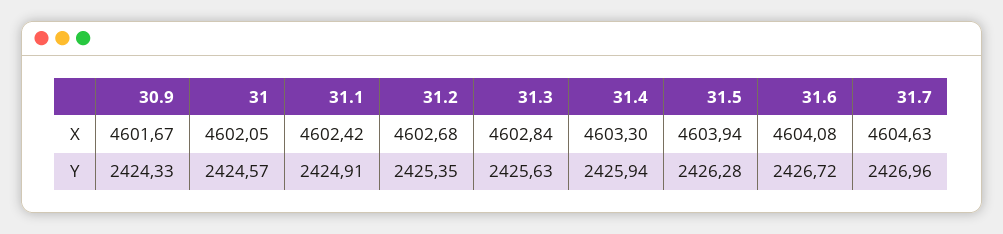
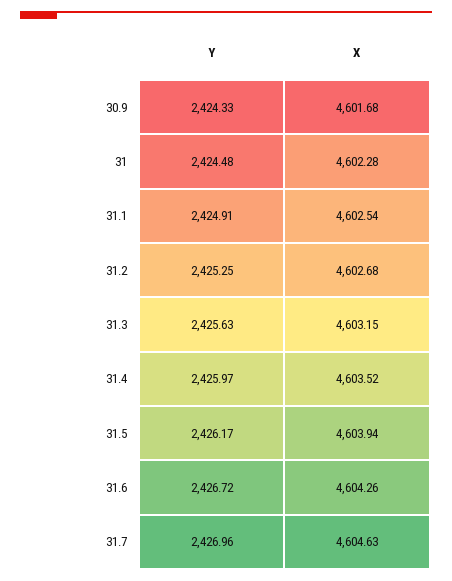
  {
    "30.9": {
-     "X": 4601.67,
+     "X": 4601.68,
      "Y": 2424.33
    },
    "31": {
-     "X": 4602.05,
+     "X": 4602.28,
-     "Y": 2424.57
+     "Y": 2424.48
    },
    "31.1": {
-     "X": 4602.42,
+     "X": 4602.54,
      "Y": 2424.91
    },
    "31.2": {
      "X": 4602.68,
-     "Y": 2425.35
+     "Y": 2425.25
    },
    "31.3": {
-     "X": 4602.84,
+     "X": 4603.15,
      "Y": 2425.63
    },
    "31.4": {
-     "X": 4603.3,
+     "X": 4603.52,
-     "Y": 2425.94
+     "Y": 2425.97
    },
    "31.5": {
      "X": 4603.94,
-     "Y": 2426.28
+     "Y": 2426.17
    },
    "31.6": {
-     "X": 4604.08,
+     "X": 4604.26,
      "Y": 2426.72
    },
    "31.7": {
      "X": 4604.63,
      "Y": 2426.96
    }
  }

